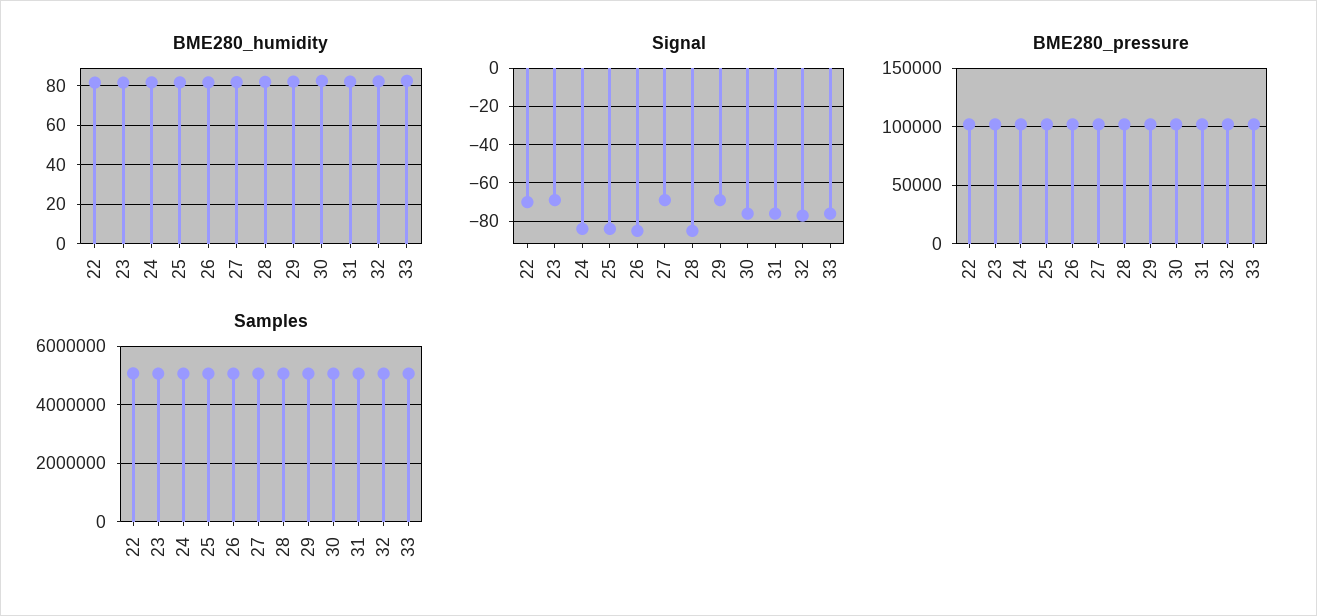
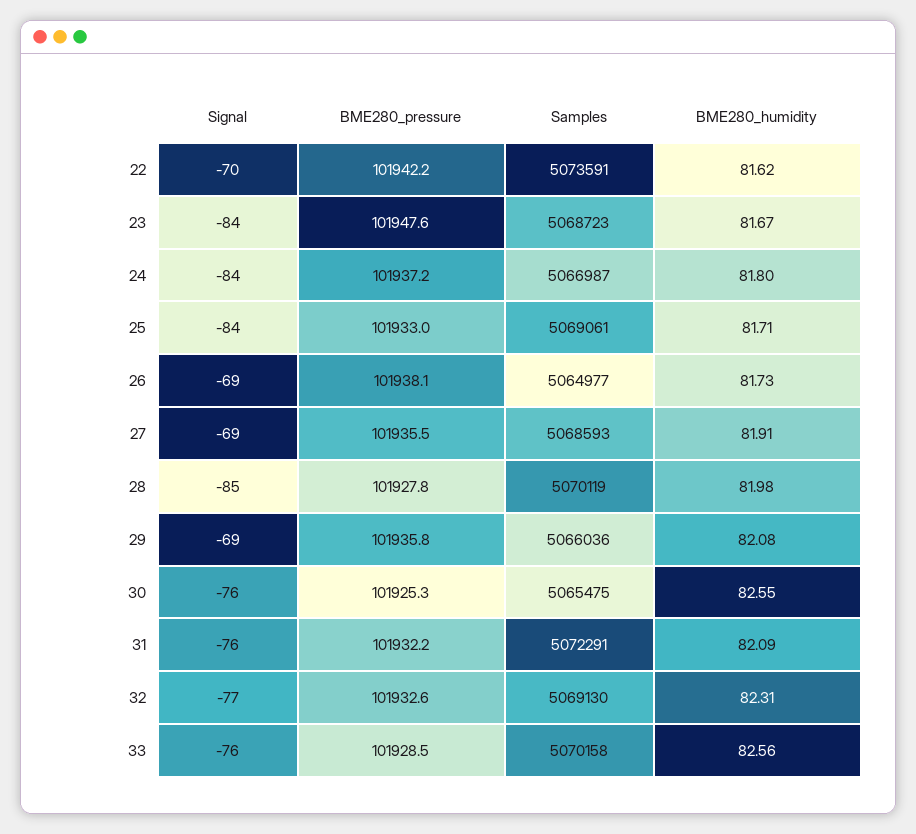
  {
    "BME280_humidity": {
      "22": 81.62,
      "23": 81.67,
      "24": 81.8,
      "25": 81.71,
      "26": 81.73,
      "27": 81.91,
      "28": 81.98,
      "29": 82.08,
      "30": 82.55,
      "31": 82.09,
      "32": 82.31,
      "33": 82.56
    },
    "Signal": {
      "22": -70,
-     "23": -70,
+     "23": -84,
      "24": -84,
      "25": -84,
-     "26": -85,
+     "26": -69,
      "27": -69,
      "28": -85,
      "29": -69,
      "30": -76,
      "31": -76,
      "32": -77,
      "33": -76
    },
    "BME280_pressure": {
      "22": 101942.2,
      "23": 101947.6,
      "24": 101937.2,
      "25": 101933,
      "26": 101938.1,
      "27": 101935.5,
      "28": 101927.8,
      "29": 101935.8,
      "30": 101925.3,
      "31": 101932.2,
      "32": 101932.6,
      "33": 101928.5
    },
    "Samples": {
      "22": 5073591,
      "23": 5068723,
      "24": 5066987,
      "25": 5069061,
      "26": 5064977,
      "27": 5068593,
      "28": 5070119,
      "29": 5066036,
      "30": 5065475,
      "31": 5072291,
      "32": 5069130,
      "33": 5070158
    }
  }

